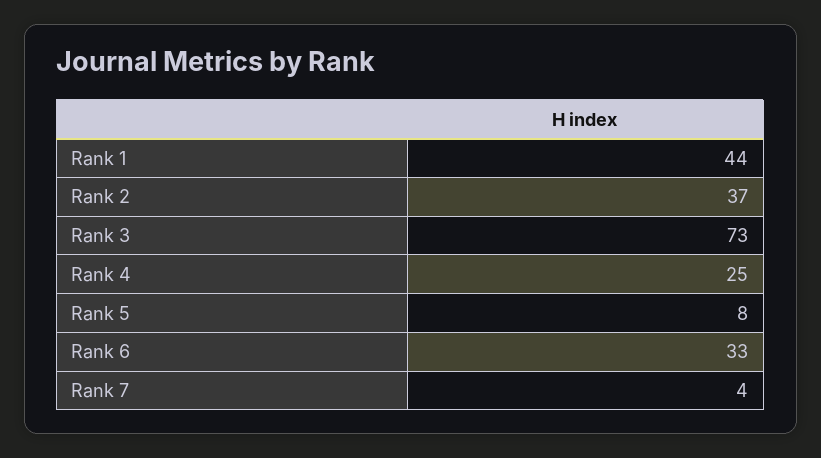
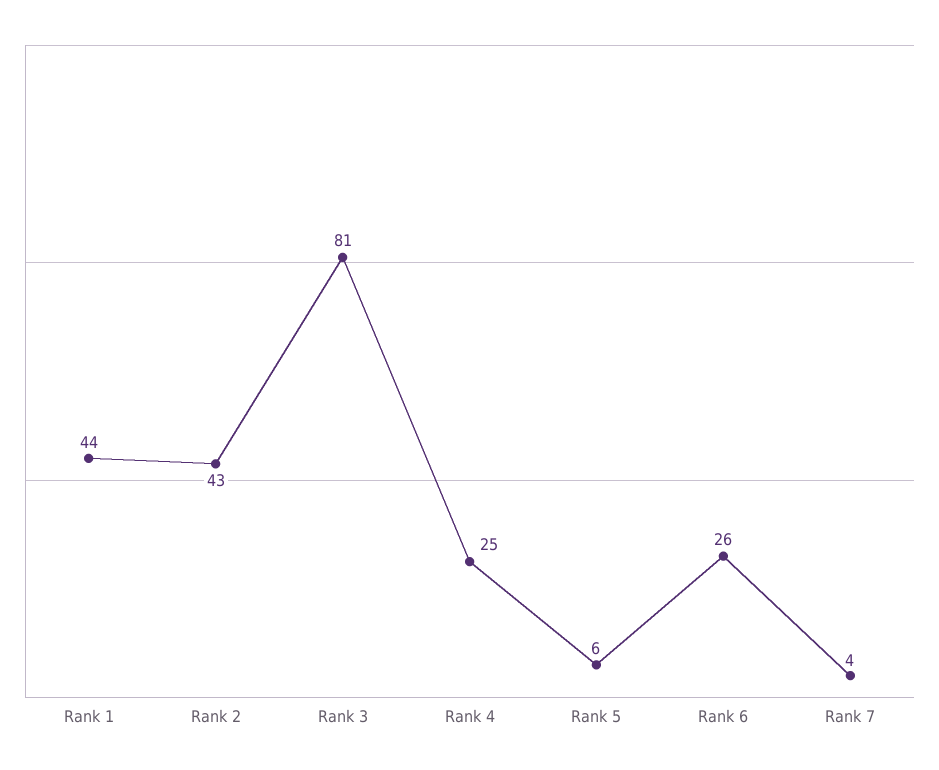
  {
    "Rank 1": 44,
-   "Rank 2": 37,
+   "Rank 2": 43,
-   "Rank 3": 73,
+   "Rank 3": 81,
    "Rank 4": 25,
-   "Rank 5": 8,
+   "Rank 5": 6,
-   "Rank 6": 33,
+   "Rank 6": 26,
    "Rank 7": 4
  }

